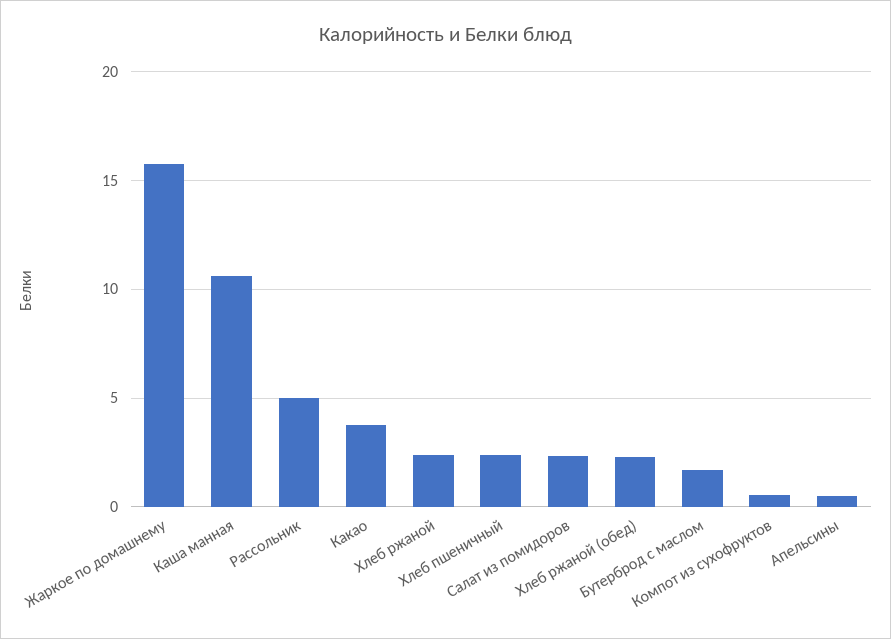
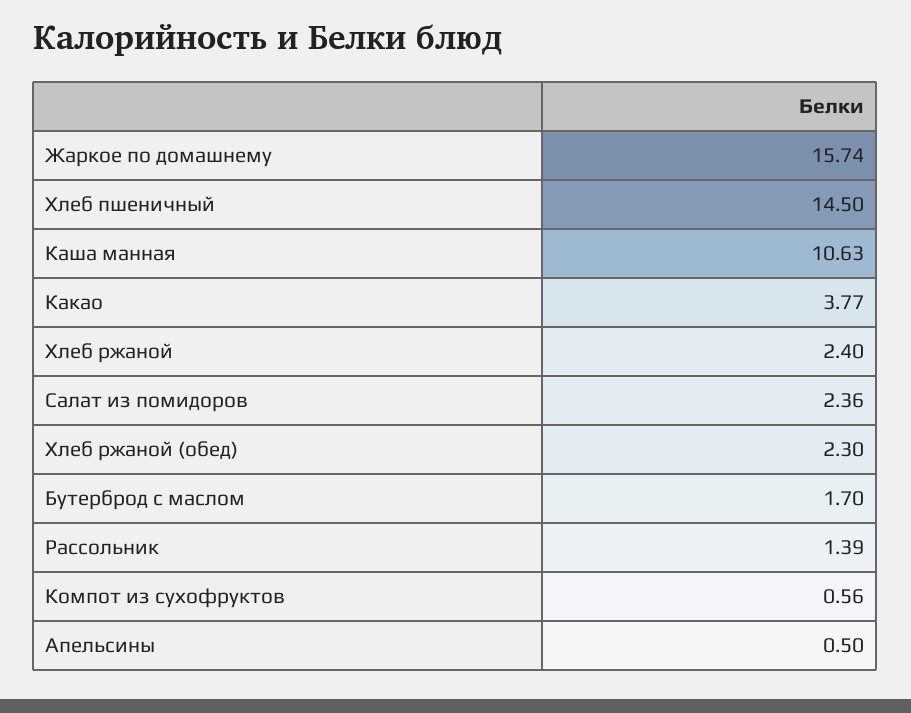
  {
    "Жаркое по домашнему": 15.74,
    "Каша манная": 10.63,
-   "Рассольник": 5,
+   "Рассольник": 1.39,
    "Какао": 3.77,
    "Хлеб ржаной": 2.4,
-   "Хлеб пшеничный": 2.5,
+   "Хлеб пшеничный": 14.5,
    "Салат из помидоров": 2.36,
    "Хлеб ржаной (обед)": 2.3,
    "Бутерброд с маслом": 1.7,
    "Компот из сухофруктов": 0.56,
    "Апельсины": 0.5
  }

